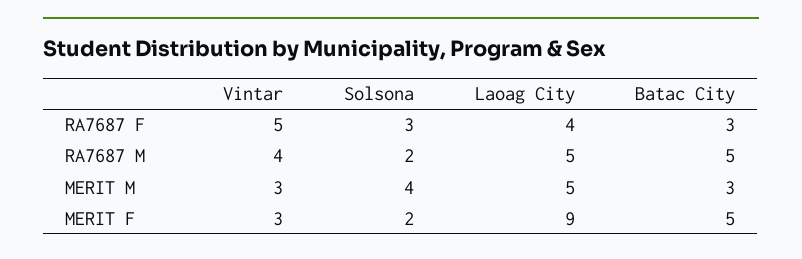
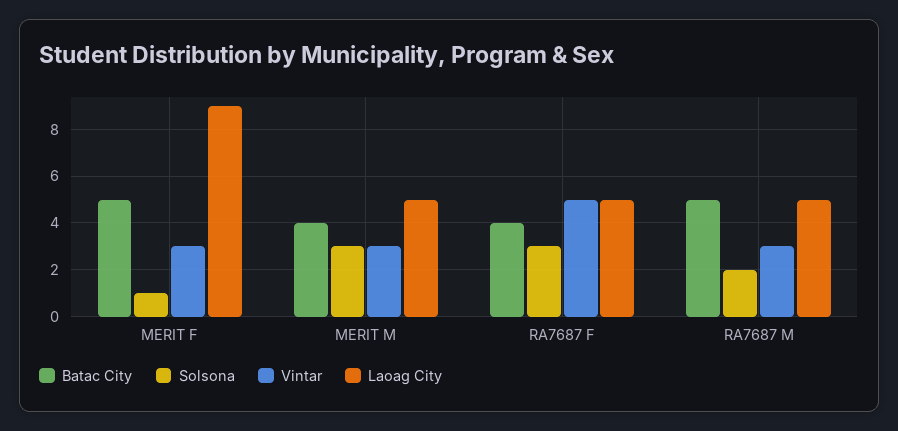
  {
    "Vintar": {
      "RA7687 F": 5,
-     "RA7687 M": 4,
+     "RA7687 M": 3,
      "MERIT M": 3,
      "MERIT F": 3
    },
    "Solsona": {
      "RA7687 F": 3,
      "RA7687 M": 2,
-     "MERIT M": 4,
+     "MERIT M": 3,
-     "MERIT F": 2
+     "MERIT F": 1
    },
    "Laoag City": {
-     "RA7687 F": 4,
+     "RA7687 F": 5,
      "RA7687 M": 5,
      "MERIT M": 5,
      "MERIT F": 9
    },
    "Batac City": {
-     "RA7687 F": 3,
+     "RA7687 F": 4,
      "RA7687 M": 5,
-     "MERIT M": 3,
+     "MERIT M": 4,
      "MERIT F": 5
    }
  }

